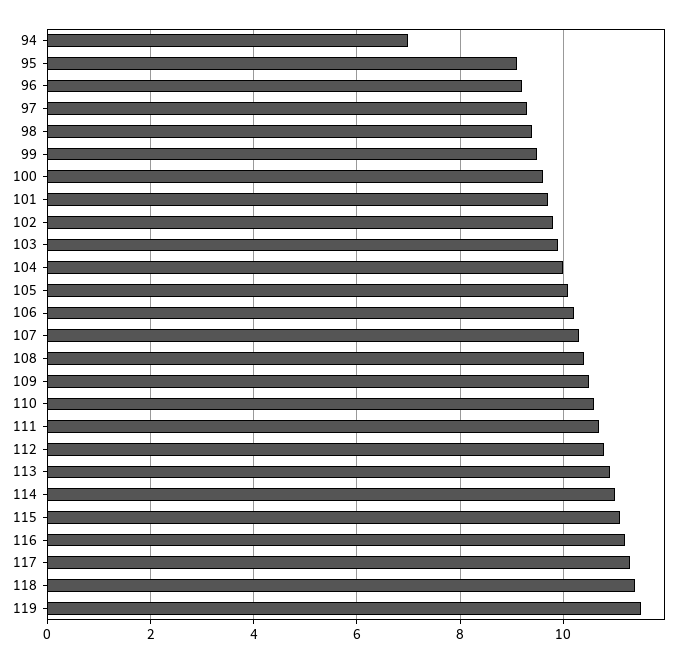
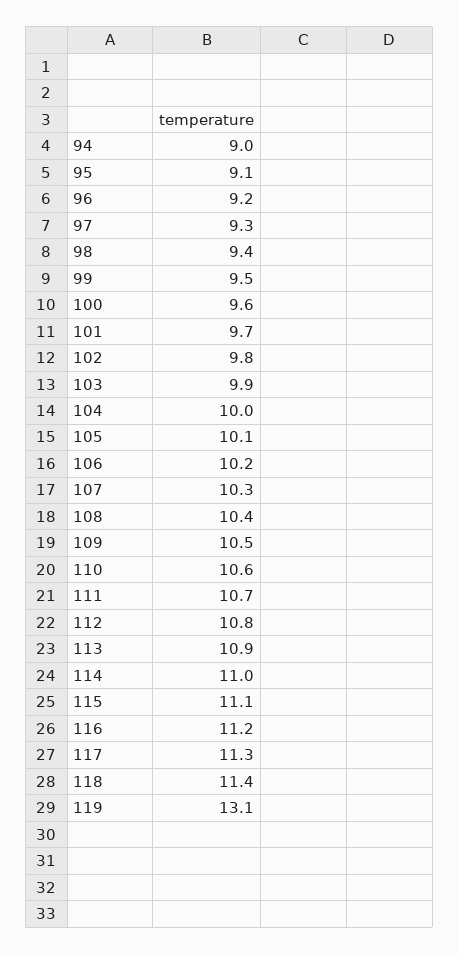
  {
-   "94": 7,
+   "94": 9,
    "95": 9.1,
    "96": 9.2,
    "97": 9.3,
    "98": 9.4,
    "99": 9.5,
    "100": 9.6,
    "101": 9.7,
    "102": 9.8,
    "103": 9.9,
    "104": 10,
    "105": 10.1,
    "106": 10.2,
    "107": 10.3,
    "108": 10.4,
    "109": 10.5,
    "110": 10.6,
    "111": 10.7,
    "112": 10.8,
    "113": 10.9,
    "114": 11,
    "115": 11.1,
    "116": 11.2,
    "117": 11.3,
    "118": 11.4,
-   "119": 11.5
+   "119": 13.1
  }

